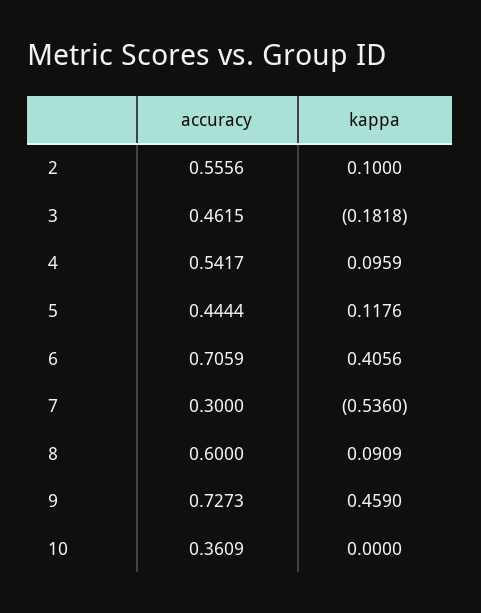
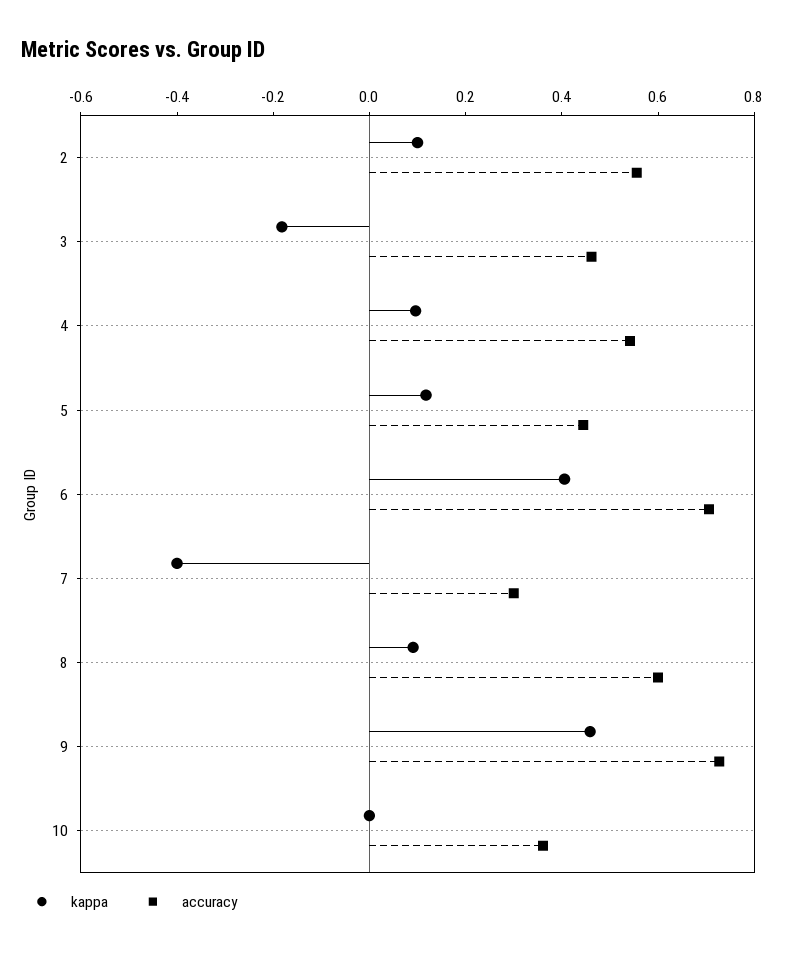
  {
    "accuracy": {
      "2": 0.5556,
      "3": 0.4615,
      "4": 0.5417,
      "5": 0.4444,
      "6": 0.7059,
      "7": 0.3,
      "8": 0.6,
      "9": 0.7273,
      "10": 0.3609
    },
    "kappa": {
      "2": 0.1,
      "3": -0.1818,
      "4": 0.0959,
      "5": 0.1176,
      "6": 0.4056,
-     "7": -0.536,
+     "7": -0.4,
      "8": 0.0909,
      "9": 0.459,
      "10": 0
    }
  }

